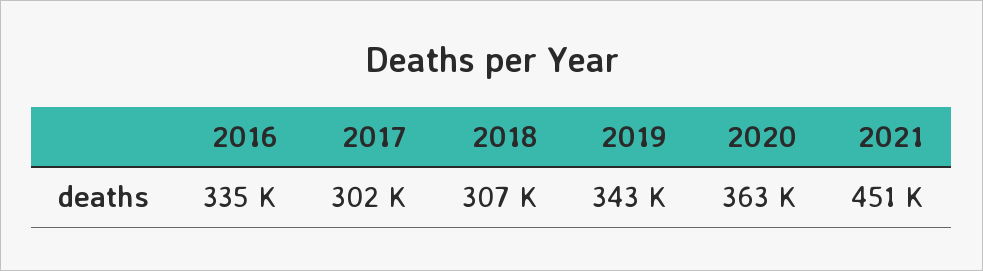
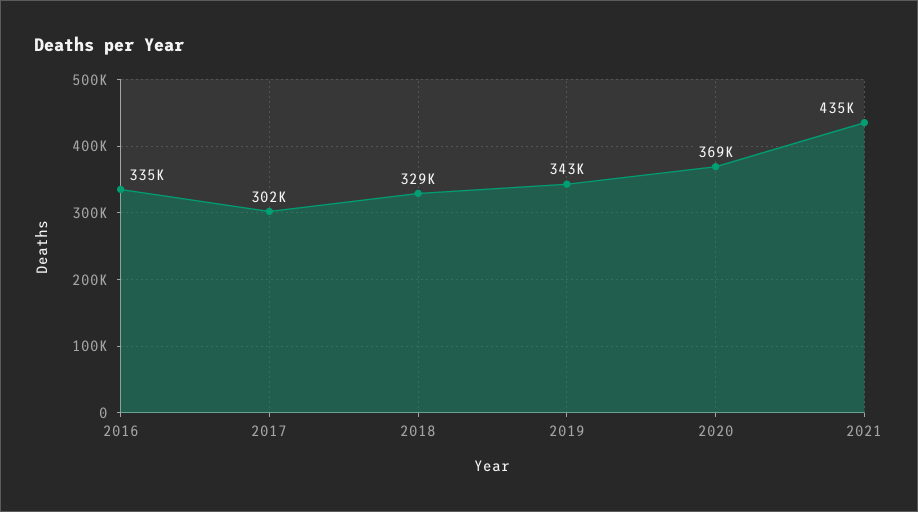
  {
    "2016": 335000,
    "2017": 302000,
-   "2018": 307000,
+   "2018": 329000,
    "2019": 343000,
-   "2020": 363000,
+   "2020": 369000,
-   "2021": 451000
+   "2021": 435000
  }

